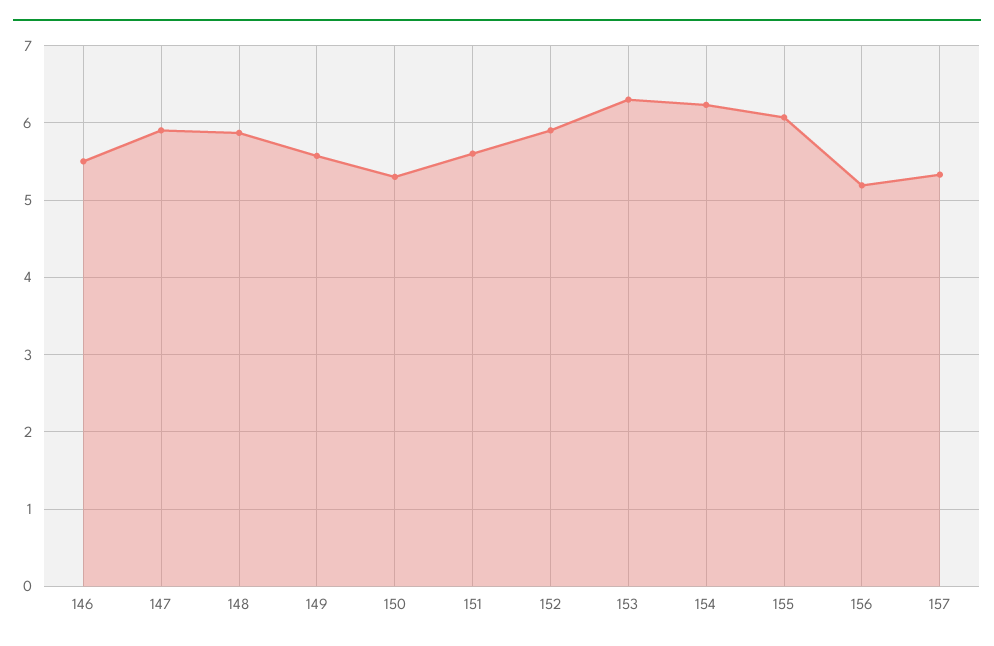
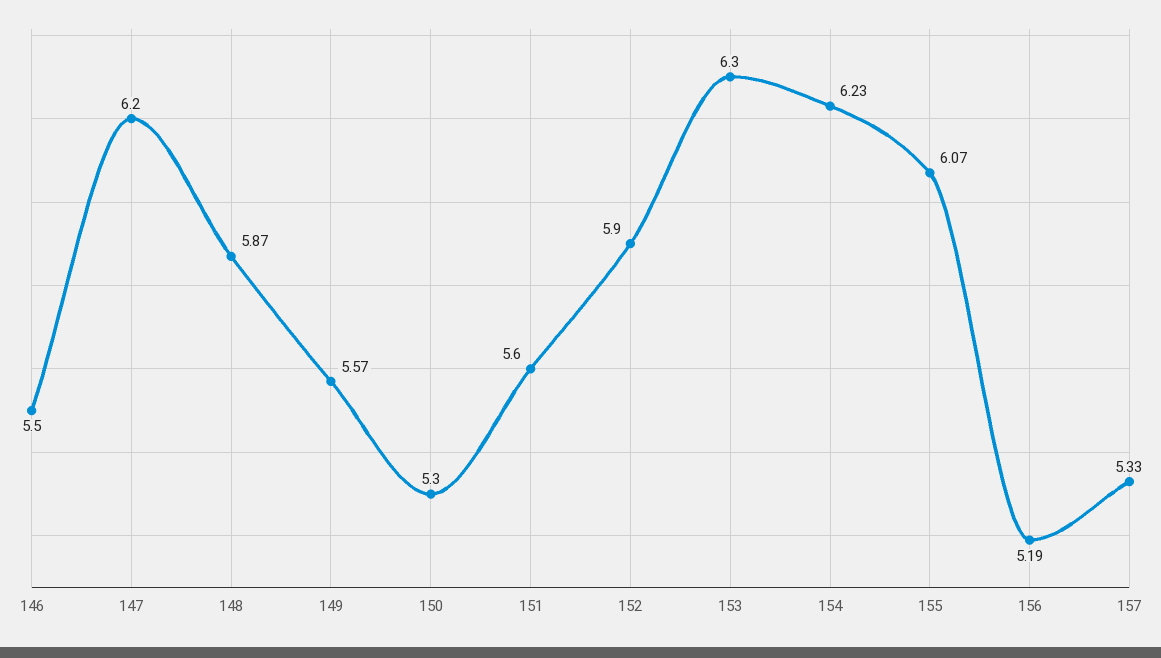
  {
    "146": 5.5,
-   "147": 5.9,
+   "147": 6.2,
    "148": 5.87,
    "149": 5.57,
    "150": 5.3,
    "151": 5.6,
    "152": 5.9,
    "153": 6.3,
    "154": 6.23,
    "155": 6.07,
    "156": 5.19,
    "157": 5.33
  }

